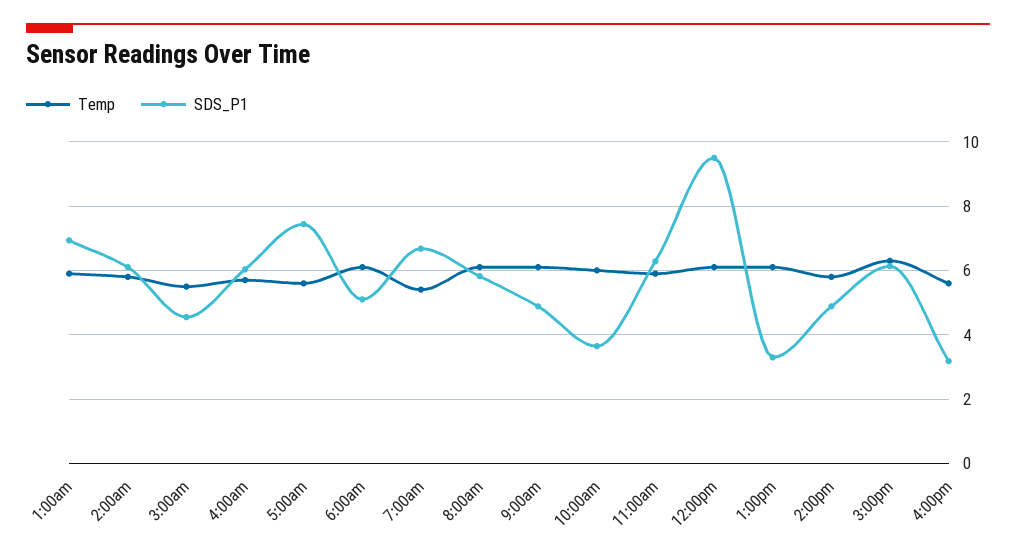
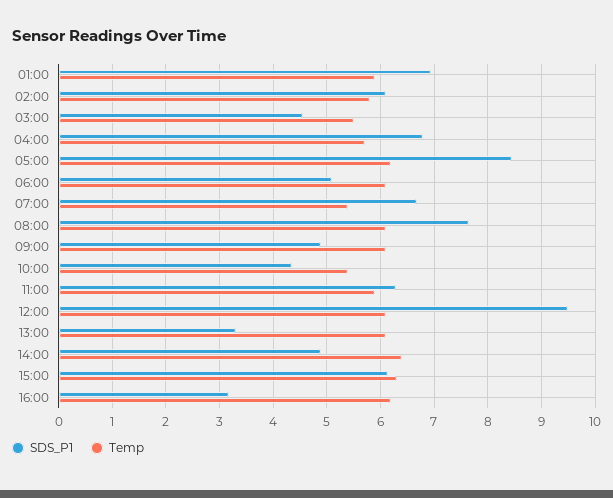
  {
    "Temp": {
      "1:00am": 6,
      "2:00am": 5.8,
      "3:00am": 5.6,
      "4:00am": 5.8,
-     "5:00am": 5.6,
+     "5:00am": 6.2,
      "6:00am": 6.2,
      "7:00am": 5.4,
      "8:00am": 6.2,
      "9:00am": 6.2,
-     "10:00am": 6,
+     "10:00am": 5.4,
      "11:00am": 6,
      "12:00pm": 6.2,
      "1:00pm": 6.2,
-     "2:00pm": 5.8,
+     "2:00pm": 6.4,
      "3:00pm": 6.4,
-     "4:00pm": 5.6
+     "4:00pm": 6.2
    },
    "SDS_P1": {
      "1:00am": 7,
      "2:00am": 6.2,
      "3:00am": 4.6,
-     "4:00am": 6,
+     "4:00am": 6.8,
-     "5:00am": 7.4,
+     "5:00am": 8.4,
      "6:00am": 5.2,
      "7:00am": 6.6,
-     "8:00am": 5.8,
+     "8:00am": 7.6,
      "9:00am": 4.8,
-     "10:00am": 3.6,
+     "10:00am": 4.4,
      "11:00am": 6.2,
      "12:00pm": 9.6,
      "1:00pm": 3.4,
      "2:00pm": 4.8,
      "3:00pm": 6.2,
      "4:00pm": 3.2
    }
  }

